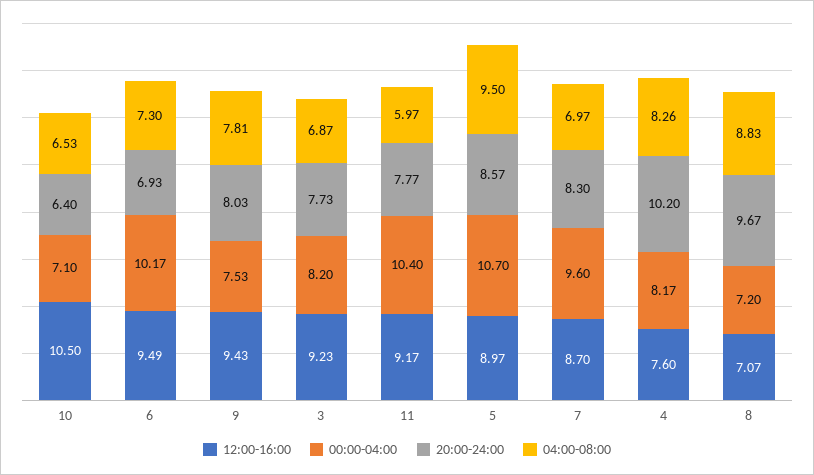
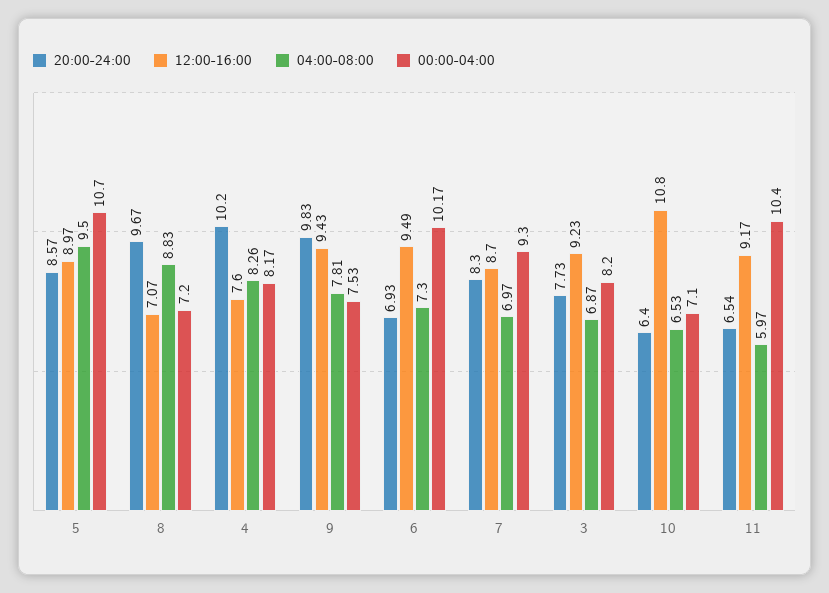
  {
    "12:00-16:00": {
-     "10": 10.5,
+     "10": 10.8,
      "6": 9.49,
      "9": 9.43,
      "3": 9.23,
      "11": 9.17,
      "5": 8.97,
      "7": 8.7,
      "4": 7.6,
      "8": 7.07
    },
    "00:00-04:00": {
      "10": 7.1,
      "6": 10.17,
      "9": 7.53,
      "3": 8.2,
      "11": 10.4,
      "5": 10.7,
-     "7": 9.6,
+     "7": 9.3,
      "4": 8.17,
      "8": 7.2
    },
    "20:00-24:00": {
      "10": 6.4,
      "6": 6.93,
-     "9": 8.03,
+     "9": 9.83,
      "3": 7.73,
-     "11": 7.77,
+     "11": 6.54,
      "5": 8.57,
      "7": 8.3,
      "4": 10.2,
      "8": 9.67
    },
    "04:00-08:00": {
      "10": 6.53,
      "6": 7.3,
      "9": 7.81,
      "3": 6.87,
      "11": 5.97,
      "5": 9.5,
      "7": 6.97,
      "4": 8.26,
      "8": 8.83
    }
  }

